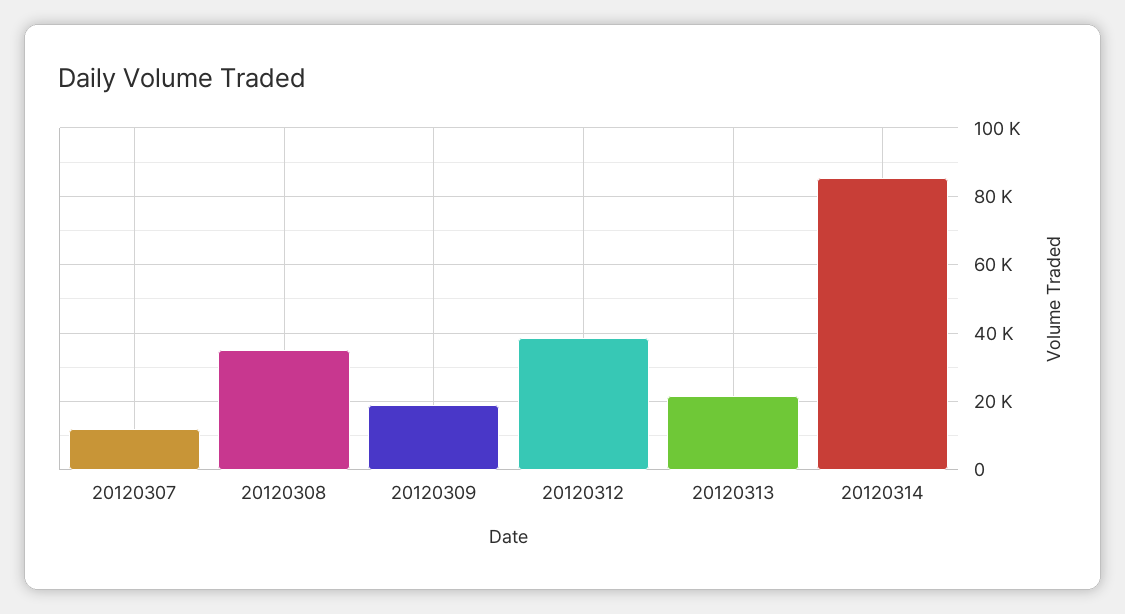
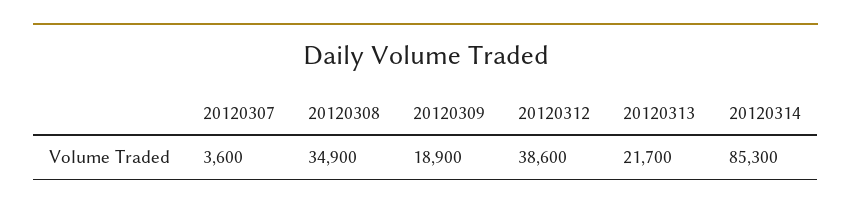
  {
-   "20120307": 12000,
+   "20120307": 3600,
    "20120308": 34900,
    "20120309": 18900,
    "20120312": 38600,
    "20120313": 21700,
    "20120314": 85300
  }

